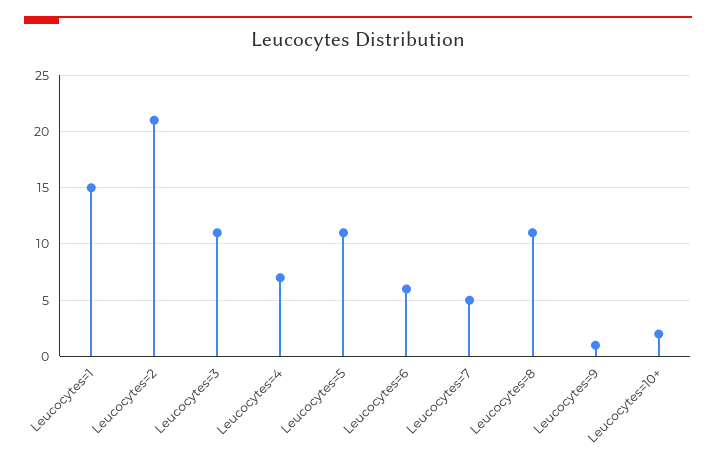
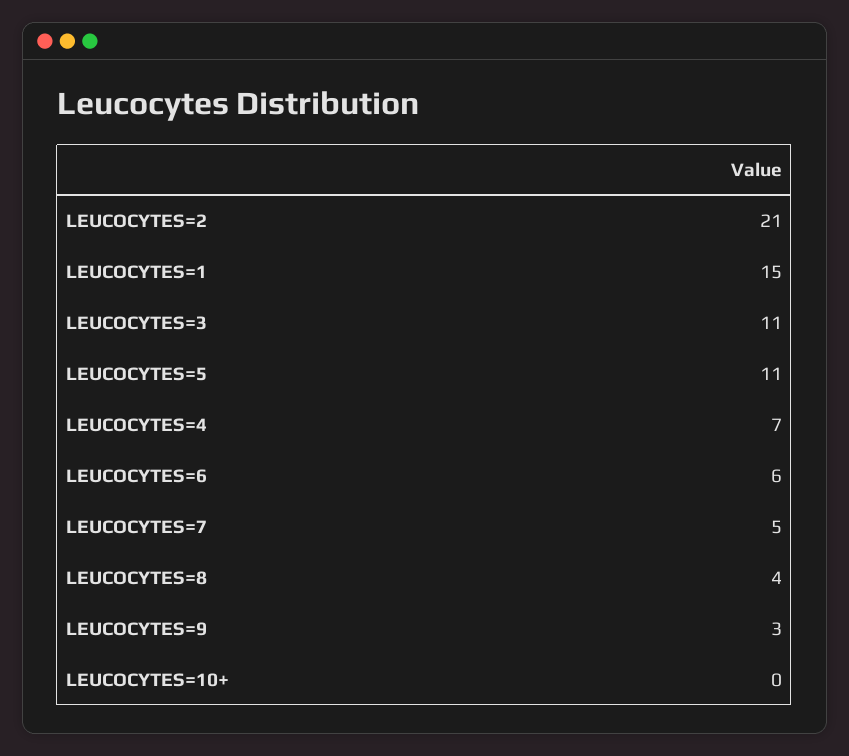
  {
    "Leucocytes=1": 15,
    "Leucocytes=2": 21,
    "Leucocytes=3": 11,
    "Leucocytes=4": 7,
    "Leucocytes=5": 11,
    "Leucocytes=6": 6,
    "Leucocytes=7": 5,
-   "Leucocytes=8": 11,
+   "Leucocytes=8": 4,
-   "Leucocytes=9": 1,
+   "Leucocytes=9": 3,
-   "Leucocytes=10+": 2
+   "Leucocytes=10+": 0
  }

